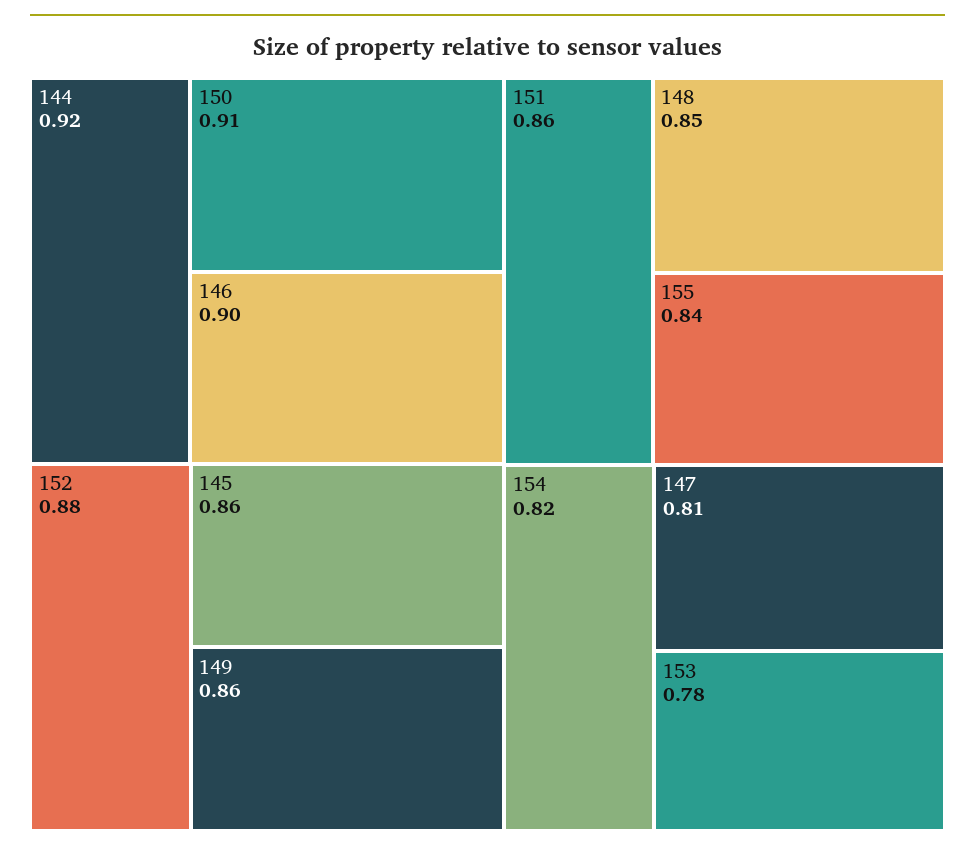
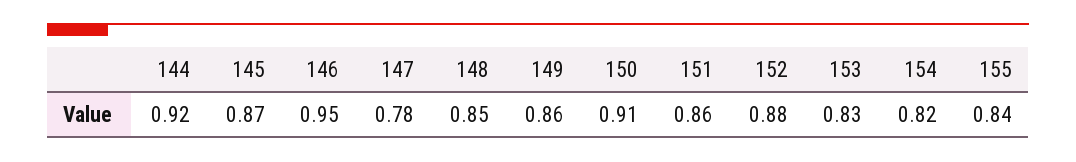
  {
    "144": 0.92,
    "150": 0.91,
-   "146": 0.9,
+   "146": 0.95,
    "152": 0.88,
-   "145": 0.86,
+   "145": 0.87,
    "149": 0.86,
    "151": 0.86,
    "148": 0.85,
    "155": 0.84,
    "154": 0.82,
-   "147": 0.81,
+   "147": 0.78,
-   "153": 0.78
+   "153": 0.83
  }

